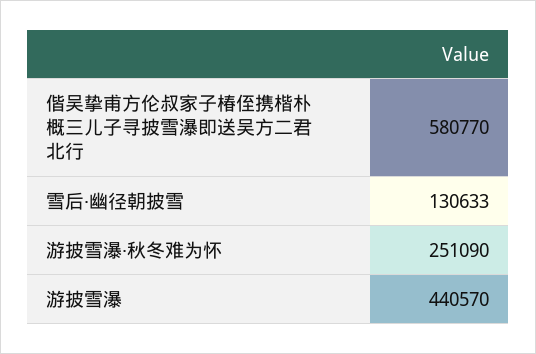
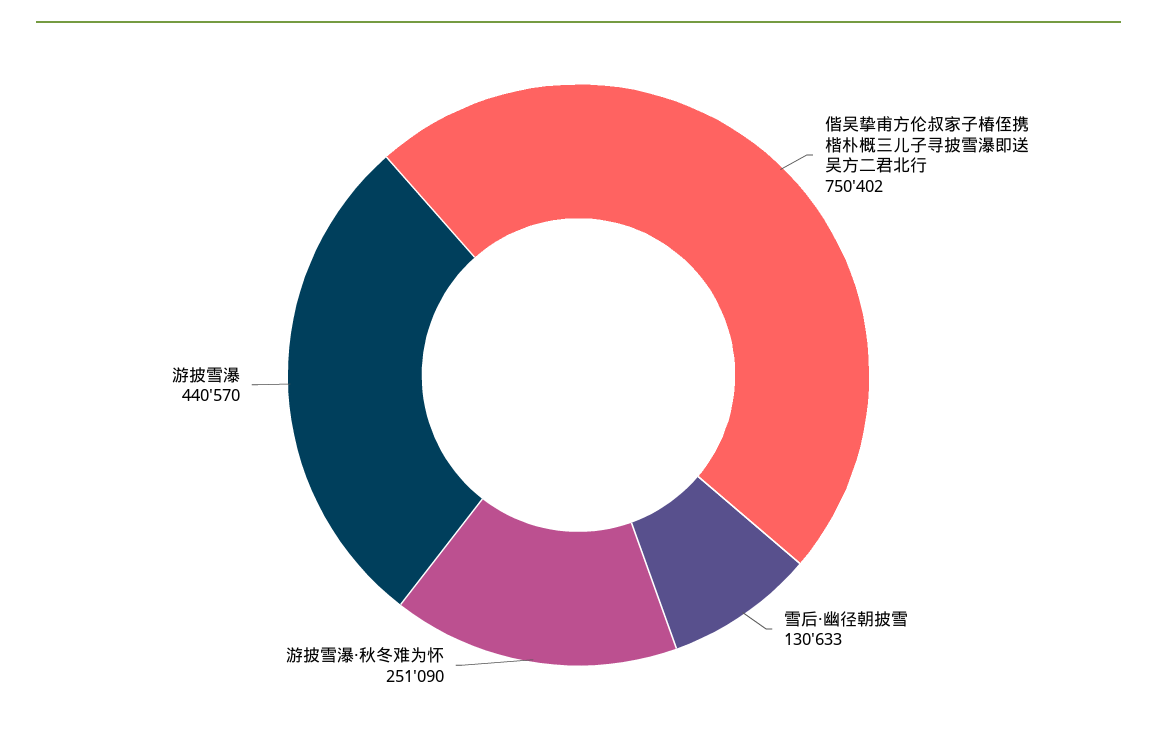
  {
-   "偕吴挚甫方伦叔家子椿侄携楷朴概三儿子寻披雪瀑即送吴方二君北行": 580770,
+   "偕吴挚甫方伦叔家子椿侄携楷朴概三儿子寻披雪瀑即送吴方二君北行": 750402,
    "雪后·幽径朝披雪": 130633,
    "游披雪瀑·秋冬难为怀": 251090,
    "游披雪瀑": 440570
  }

